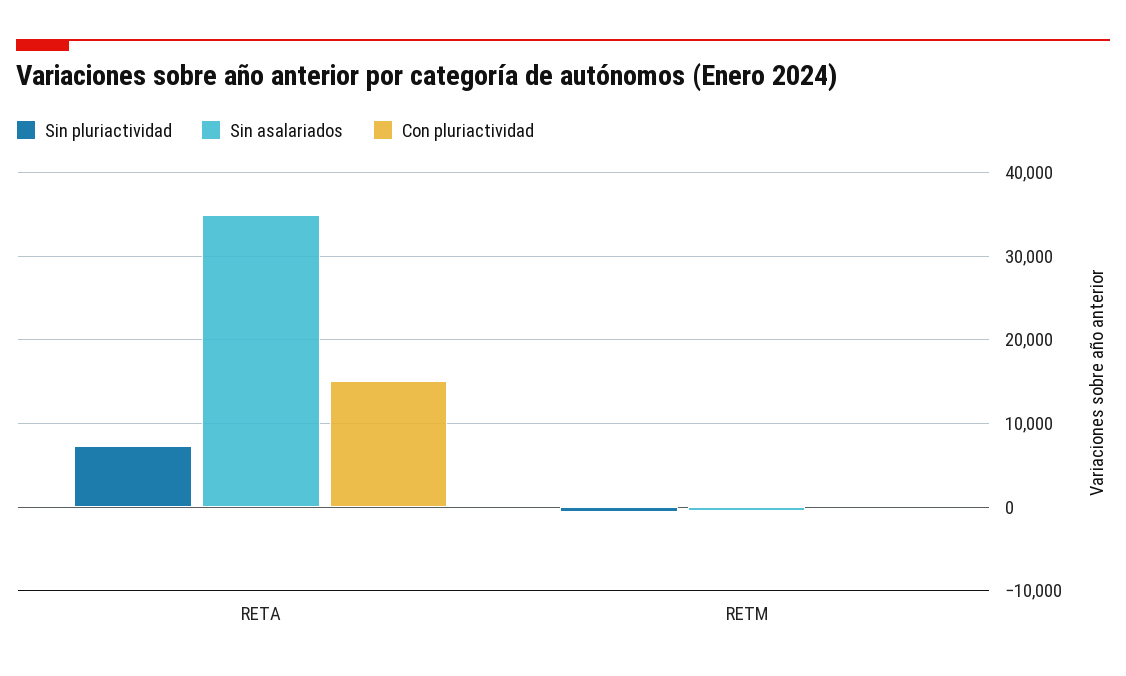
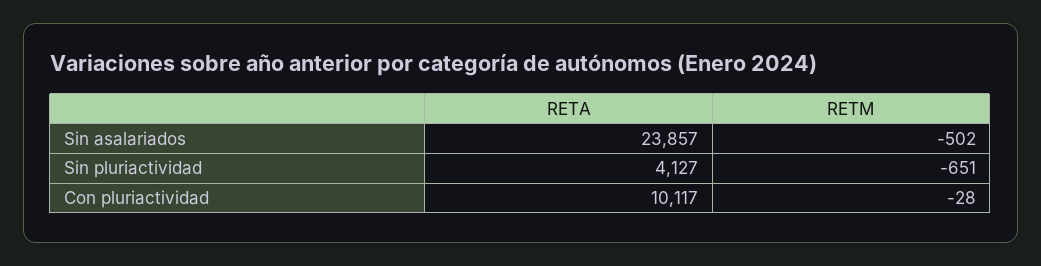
  {
    "Sin pluriactividad": {
-     "RETA": 7000,
+     "RETA": 4127,
      "RETM": -651
    },
    "Sin asalariados": {
-     "RETA": 35000,
+     "RETA": 23857,
      "RETM": -502
    },
    "Con pluriactividad": {
-     "RETA": 15000,
+     "RETA": 10117,
      "RETM": -28
    }
  }

